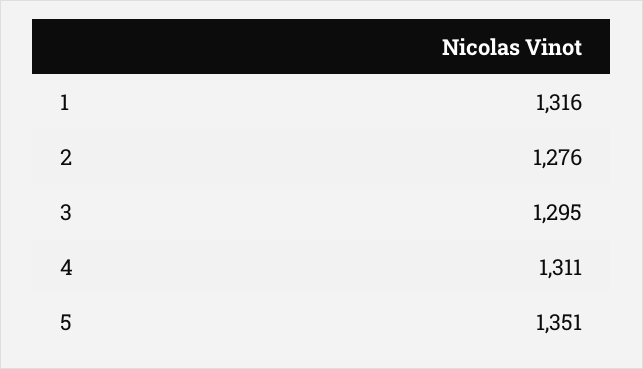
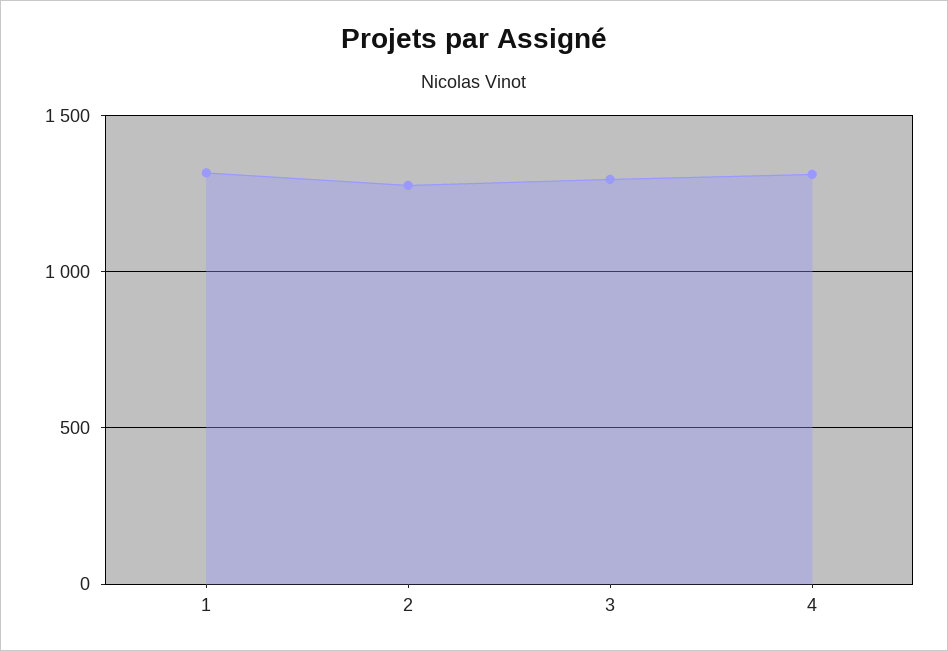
  {
    "1": 1316,
    "2": 1276,
    "3": 1295,
-   "4": 1311,
+   "4": 1311
-   "5": 1351
  }

